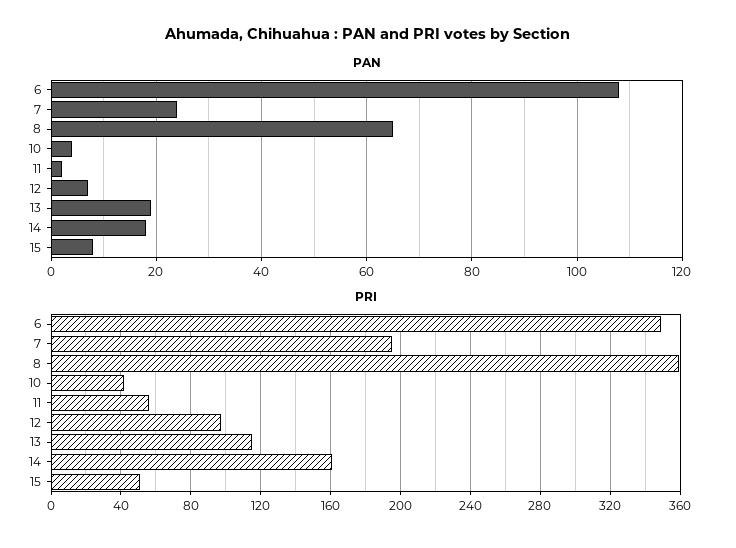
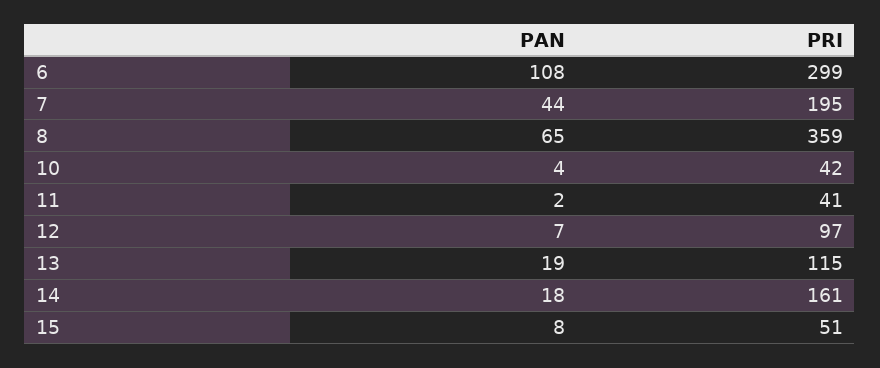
  {
    "PAN": {
      "6": 108,
-     "7": 25,
+     "7": 44,
      "8": 65,
      "10": 4,
      "11": 2,
      "12": 7,
      "13": 19,
      "14": 18,
      "15": 8
    },
    "PRI": {
-     "6": 350,
+     "6": 299,
      "7": 195,
      "8": 359,
      "10": 42,
-     "11": 55,
+     "11": 41,
      "12": 97,
      "13": 115,
      "14": 161,
      "15": 51
    }
  }

